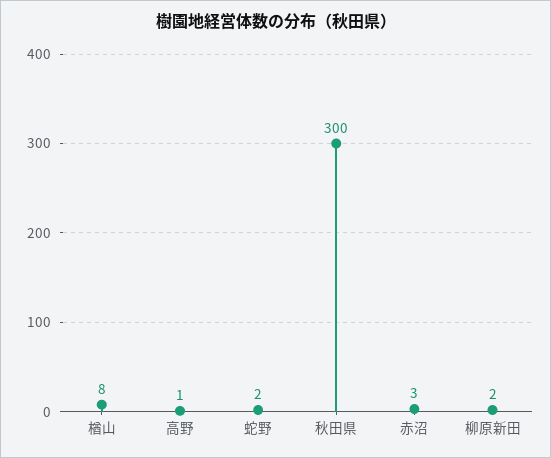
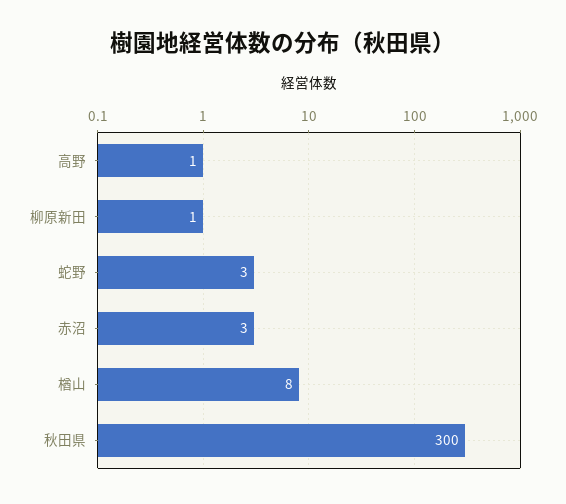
  {
    "楢山": 8,
    "高野": 1,
-   "蛇野": 2,
+   "蛇野": 3,
    "秋田県": 300,
    "赤沼": 3,
-   "柳原新田": 2
+   "柳原新田": 1
  }

